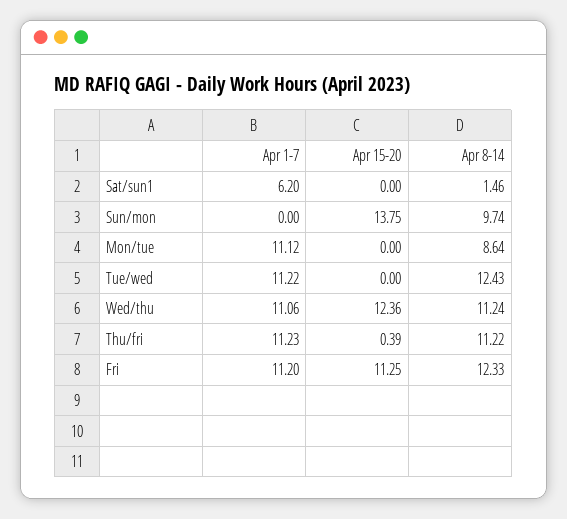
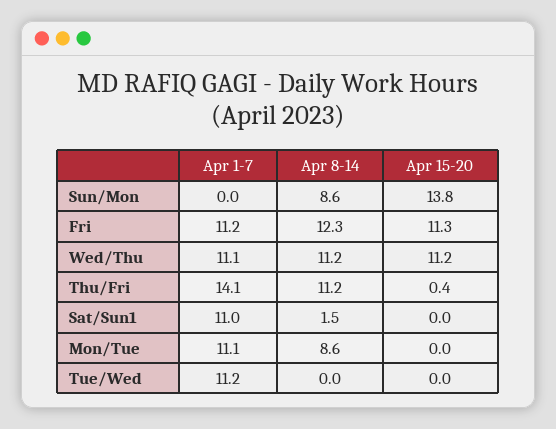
  {
    "Apr 1-7": {
-     "Sat/sun1": 6.2,
+     "Sat/sun1": 11,
      "Sun/mon": 0,
      "Mon/tue": 11.12,
      "Tue/wed": 11.22,
      "Wed/thu": 11.06,
-     "Thu/fri": 11.23,
+     "Thu/fri": 14.1,
      "Fri": 11.2
    },
    "Apr 15-20": {
      "Sat/sun1": 0,
      "Sun/mon": 13.75,
      "Mon/tue": 0,
      "Tue/wed": 0,
-     "Wed/thu": 12.36,
+     "Wed/thu": 11.2,
      "Thu/fri": 0.39,
      "Fri": 11.25
    },
    "Apr 8-14": {
      "Sat/sun1": 1.46,
-     "Sun/mon": 9.74,
+     "Sun/mon": 8.6,
      "Mon/tue": 8.64,
-     "Tue/wed": 12.43,
+     "Tue/wed": 0,
      "Wed/thu": 11.24,
      "Thu/fri": 11.22,
      "Fri": 12.33
    }
  }

